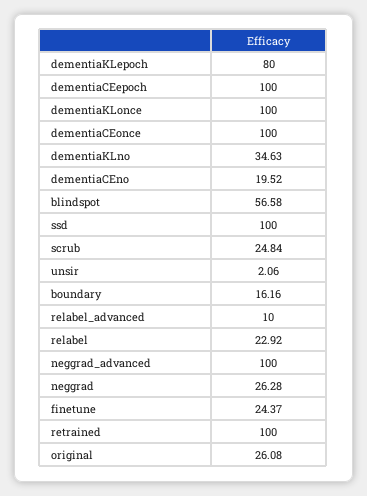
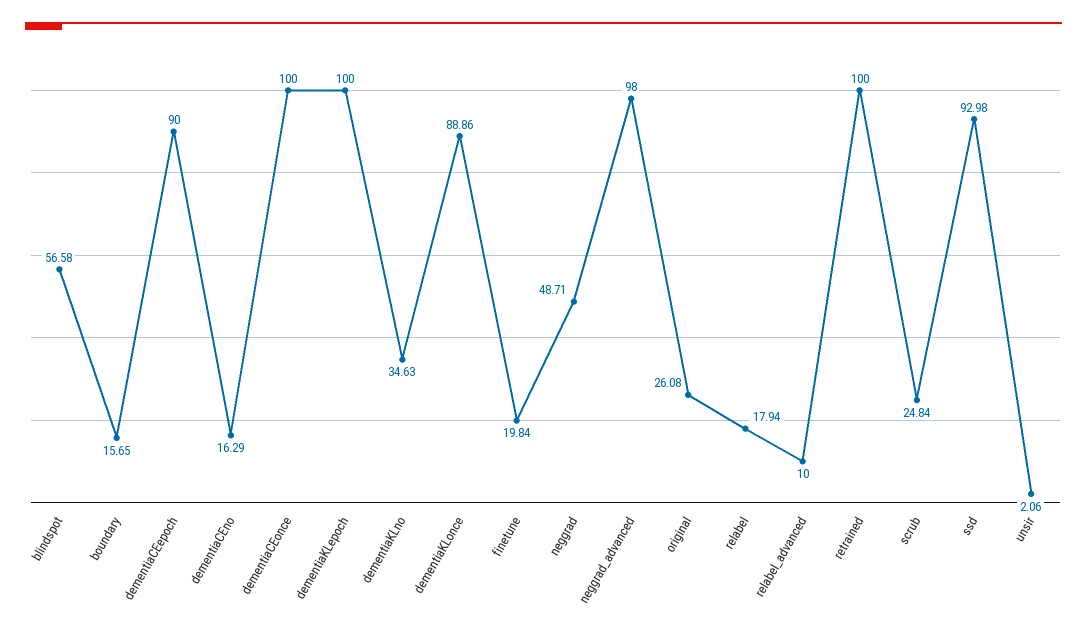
  {
-   "dementiaKLepoch": 80,
+   "dementiaKLepoch": 100,
-   "dementiaCEepoch": 100,
+   "dementiaCEepoch": 90,
-   "dementiaKLonce": 100,
+   "dementiaKLonce": 88.86,
    "dementiaCEonce": 100,
    "dementiaKLno": 34.63,
-   "dementiaCEno": 19.52,
+   "dementiaCEno": 16.29,
    "blindspot": 56.58,
-   "ssd": 100,
+   "ssd": 92.98,
    "scrub": 24.84,
    "unsir": 2.06,
-   "boundary": 16.16,
+   "boundary": 15.65,
    "relabel_advanced": 10,
-   "relabel": 22.92,
+   "relabel": 17.94,
-   "neggrad_advanced": 100,
+   "neggrad_advanced": 98,
-   "neggrad": 26.28,
+   "neggrad": 48.71,
-   "finetune": 24.37,
+   "finetune": 19.84,
    "retrained": 100,
    "original": 26.08
  }

